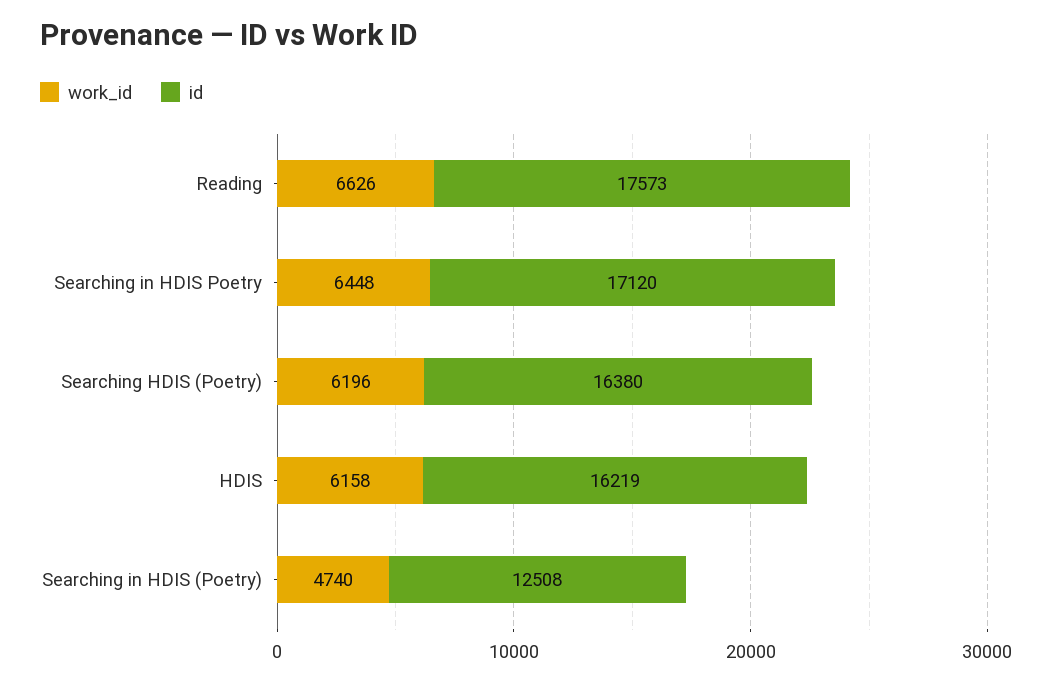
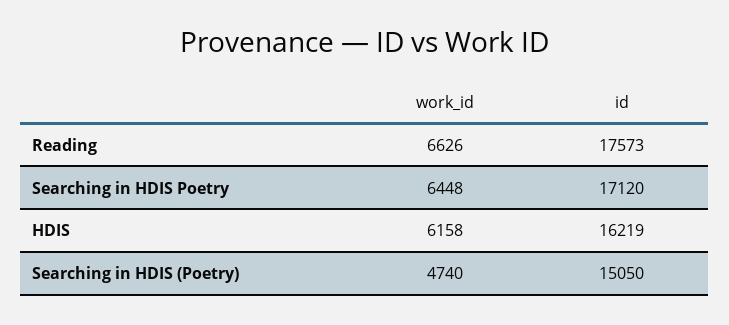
  {
    "work_id": {
      "Reading": 6626,
      "Searching in HDIS Poetry": 6448,
-     "Searching HDIS (Poetry)": 6196,
      "HDIS": 6158,
      "Searching in HDIS (Poetry)": 4740
    },
    "id": {
      "Reading": 17573,
      "Searching in HDIS Poetry": 17120,
-     "Searching HDIS (Poetry)": 16380,
      "HDIS": 16219,
-     "Searching in HDIS (Poetry)": 12508
+     "Searching in HDIS (Poetry)": 15050
    }
  }

